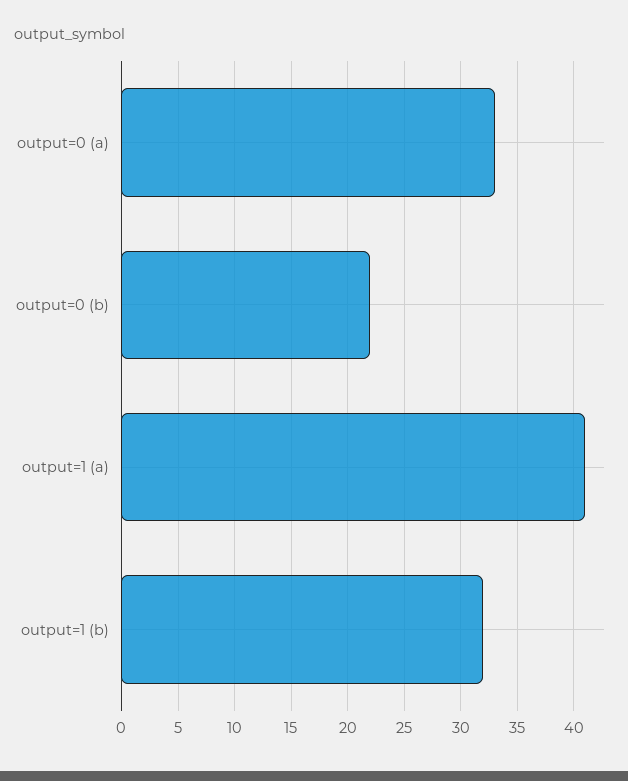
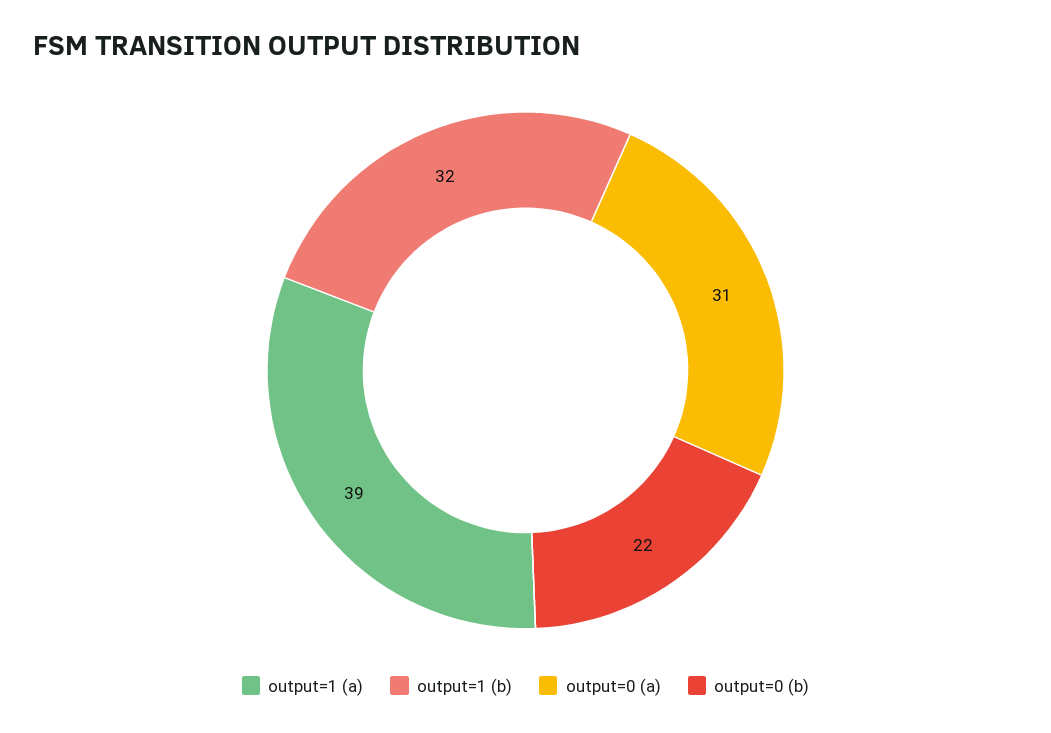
  {
-   "output=0 (a)": 33,
+   "output=0 (a)": 31,
    "output=0 (b)": 22,
-   "output=1 (a)": 41,
+   "output=1 (a)": 39,
    "output=1 (b)": 32
  }

